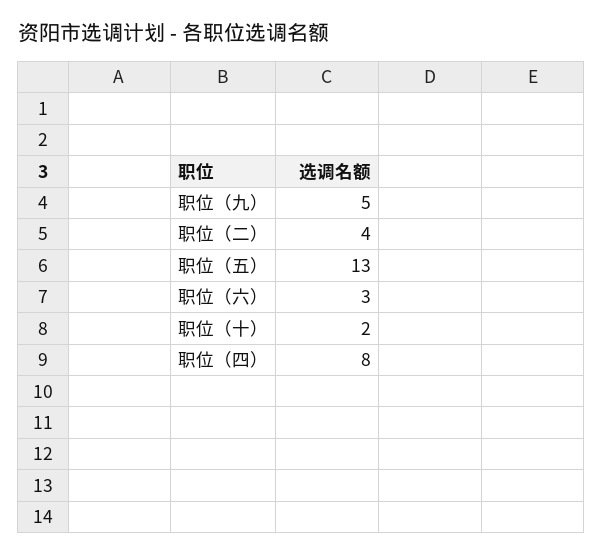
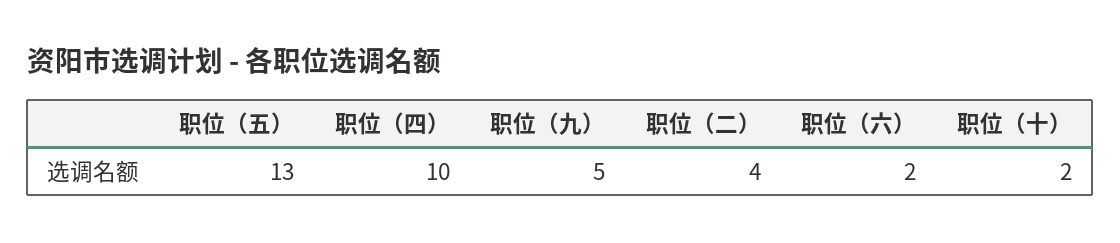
  {
    "职位（九）": 5,
    "职位（二）": 4,
    "职位（五）": 13,
-   "职位（六）": 3,
+   "职位（六）": 2,
    "职位（十）": 2,
-   "职位（四）": 8
+   "职位（四）": 10
  }

